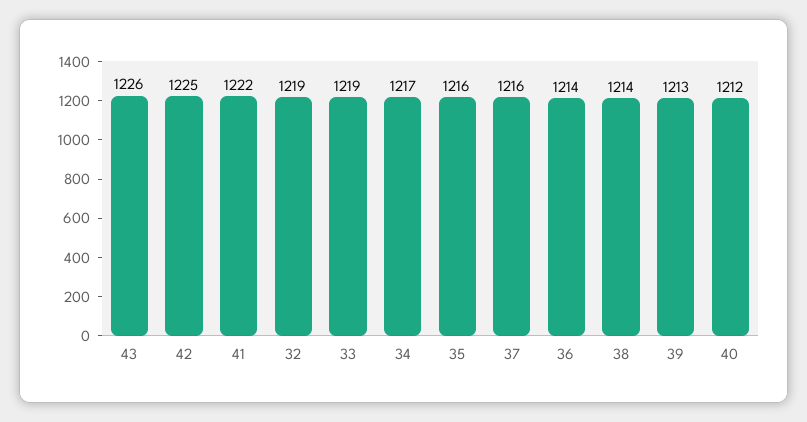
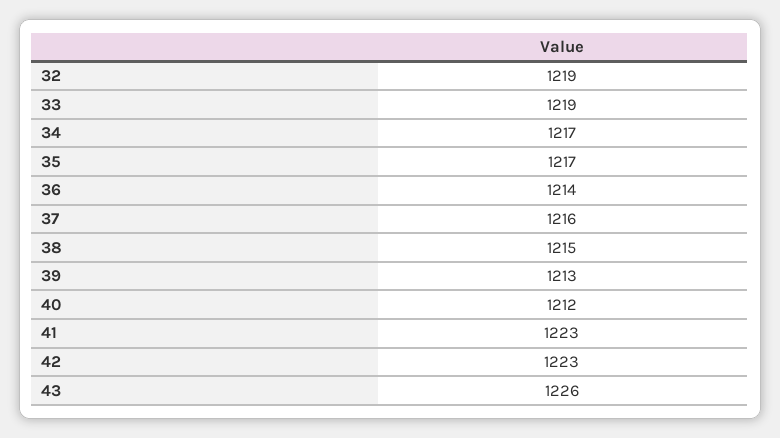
  {
    "43": 1226,
-   "42": 1225,
+   "42": 1223,
-   "41": 1222,
+   "41": 1223,
    "32": 1219,
    "33": 1219,
    "34": 1217,
-   "35": 1216,
+   "35": 1217,
    "37": 1216,
    "36": 1214,
-   "38": 1214,
+   "38": 1215,
    "39": 1213,
    "40": 1212
  }

